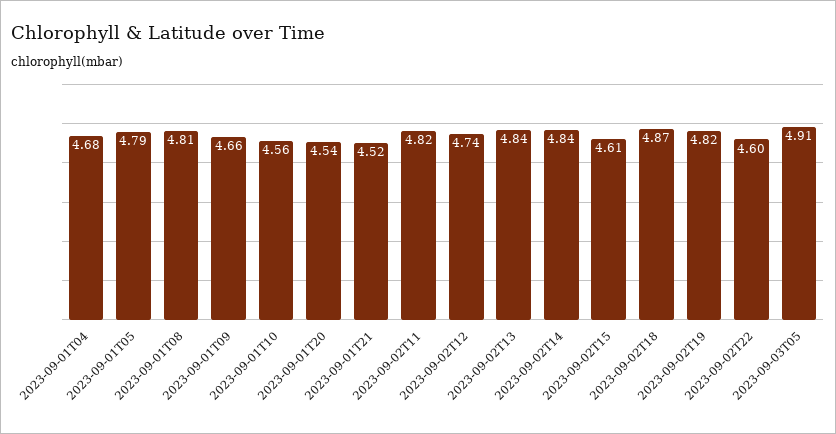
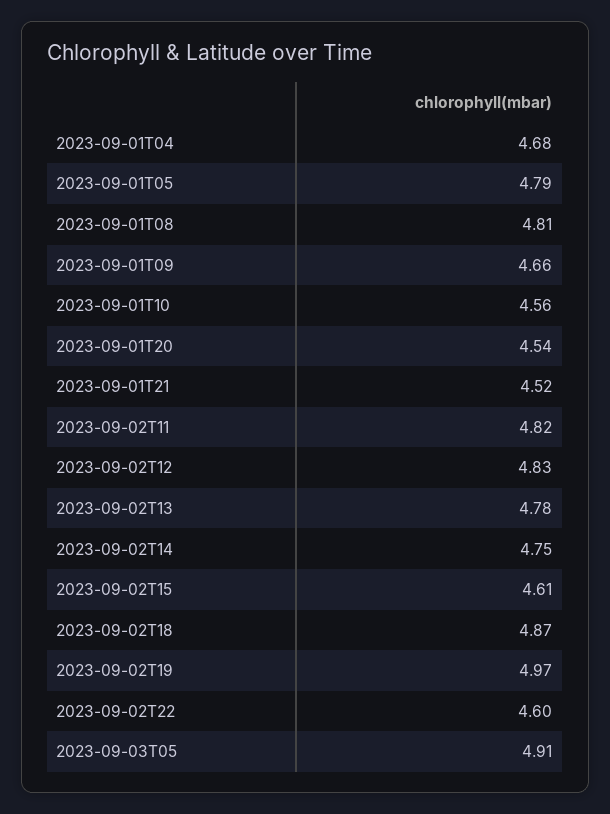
  {
    "2023-09-01T04": 4.68,
    "2023-09-01T05": 4.79,
    "2023-09-01T08": 4.81,
    "2023-09-01T09": 4.66,
    "2023-09-01T10": 4.56,
    "2023-09-01T20": 4.54,
    "2023-09-01T21": 4.52,
    "2023-09-02T11": 4.82,
-   "2023-09-02T12": 4.74,
+   "2023-09-02T12": 4.83,
-   "2023-09-02T13": 4.84,
+   "2023-09-02T13": 4.78,
-   "2023-09-02T14": 4.84,
+   "2023-09-02T14": 4.75,
    "2023-09-02T15": 4.61,
    "2023-09-02T18": 4.87,
-   "2023-09-02T19": 4.82,
+   "2023-09-02T19": 4.97,
    "2023-09-02T22": 4.6,
    "2023-09-03T05": 4.91
  }

